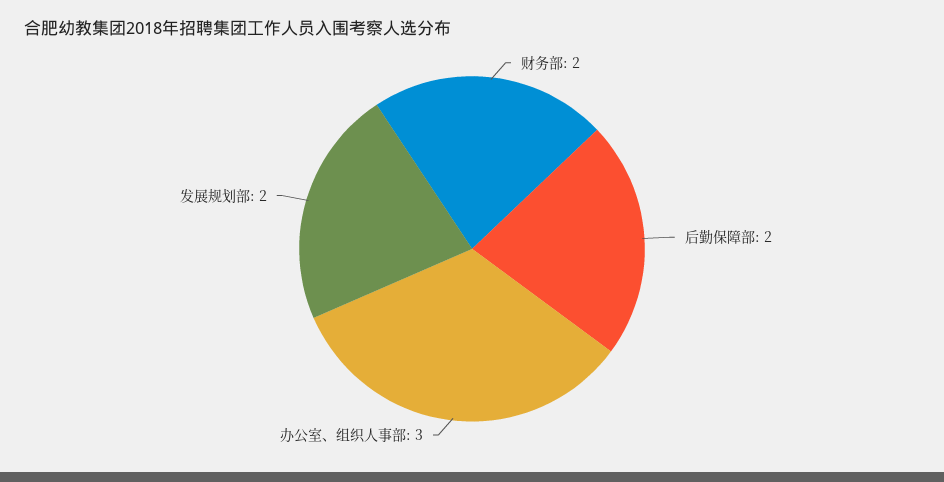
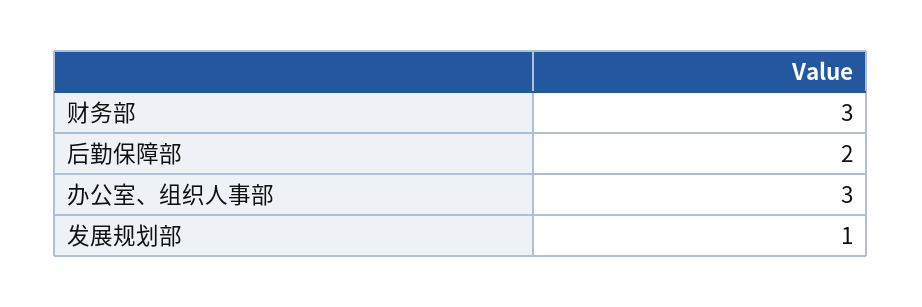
  {
-   "财务部": 2,
+   "财务部": 3,
    "后勤保障部": 2,
    "办公室、组织人事部": 3,
-   "发展规划部": 2
+   "发展规划部": 1
  }

